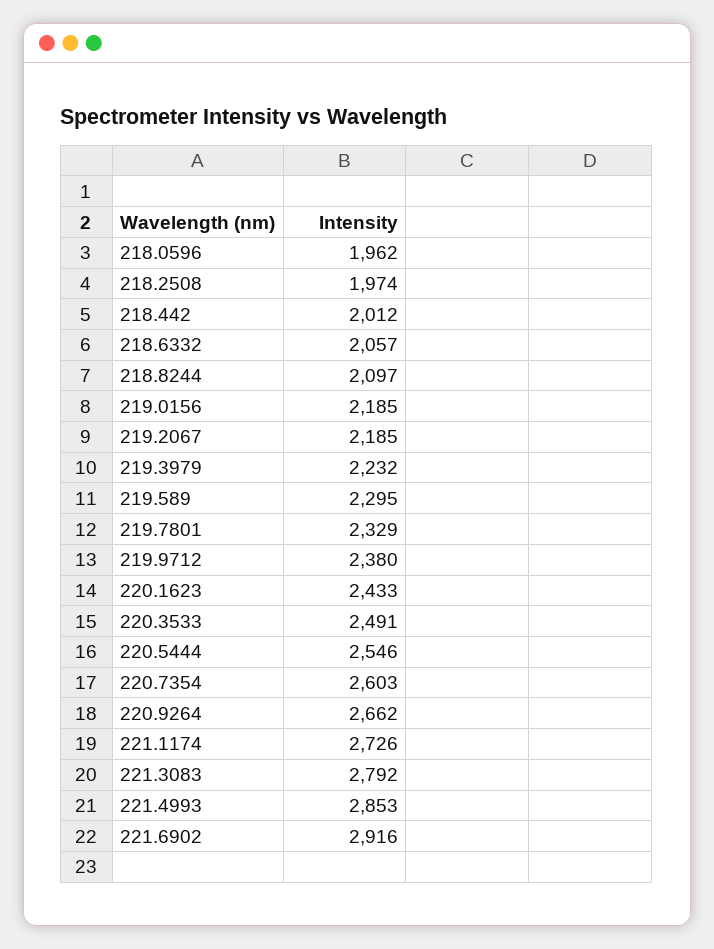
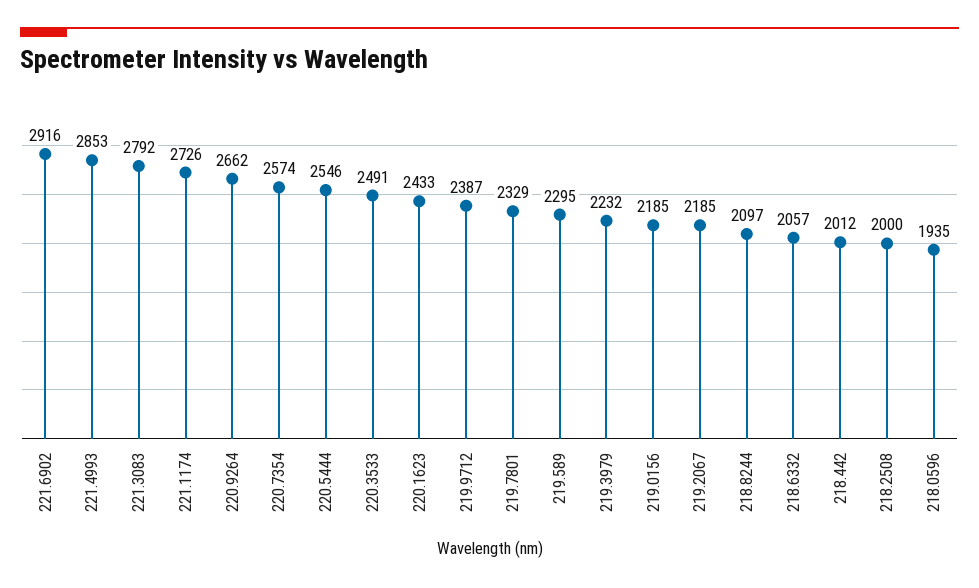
  {
-   "218.0596": 1962,
+   "218.0596": 1935,
-   "218.2508": 1974,
+   "218.2508": 2000,
    "218.442": 2012,
    "218.6332": 2057,
    "218.8244": 2097,
    "219.0156": 2185,
    "219.2067": 2185,
    "219.3979": 2232,
    "219.589": 2295,
    "219.7801": 2329,
-   "219.9712": 2380,
+   "219.9712": 2387,
    "220.1623": 2433,
    "220.3533": 2491,
    "220.5444": 2546,
-   "220.7354": 2603,
+   "220.7354": 2574,
    "220.9264": 2662,
    "221.1174": 2726,
    "221.3083": 2792,
    "221.4993": 2853,
    "221.6902": 2916
  }

